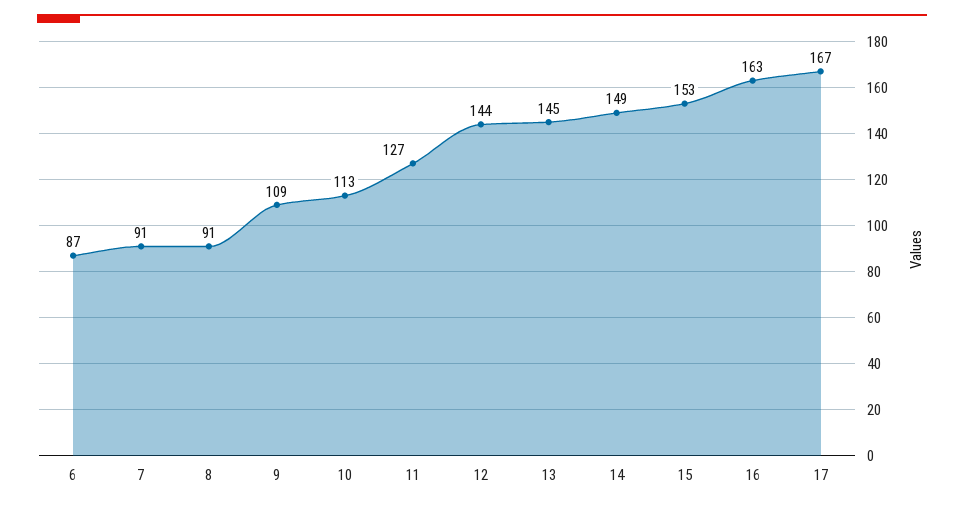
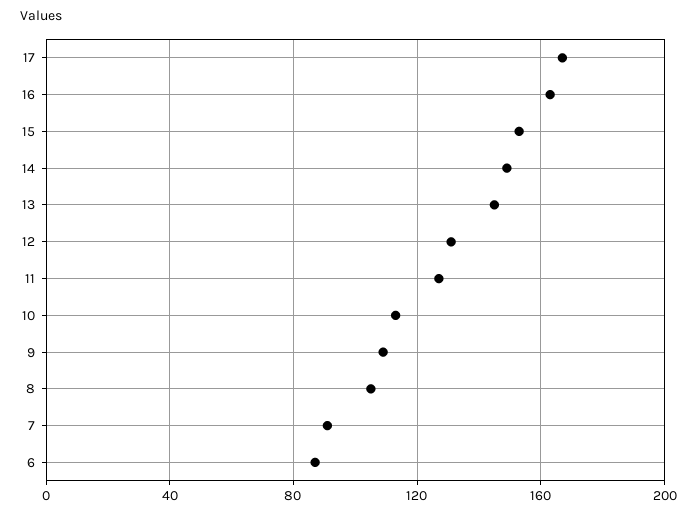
  {
    "6": 87,
    "7": 91,
-   "8": 91,
+   "8": 105,
    "9": 109,
    "10": 113,
    "11": 127,
-   "12": 144,
+   "12": 130,
    "13": 145,
    "14": 149,
    "15": 153,
    "16": 163,
    "17": 167
  }

